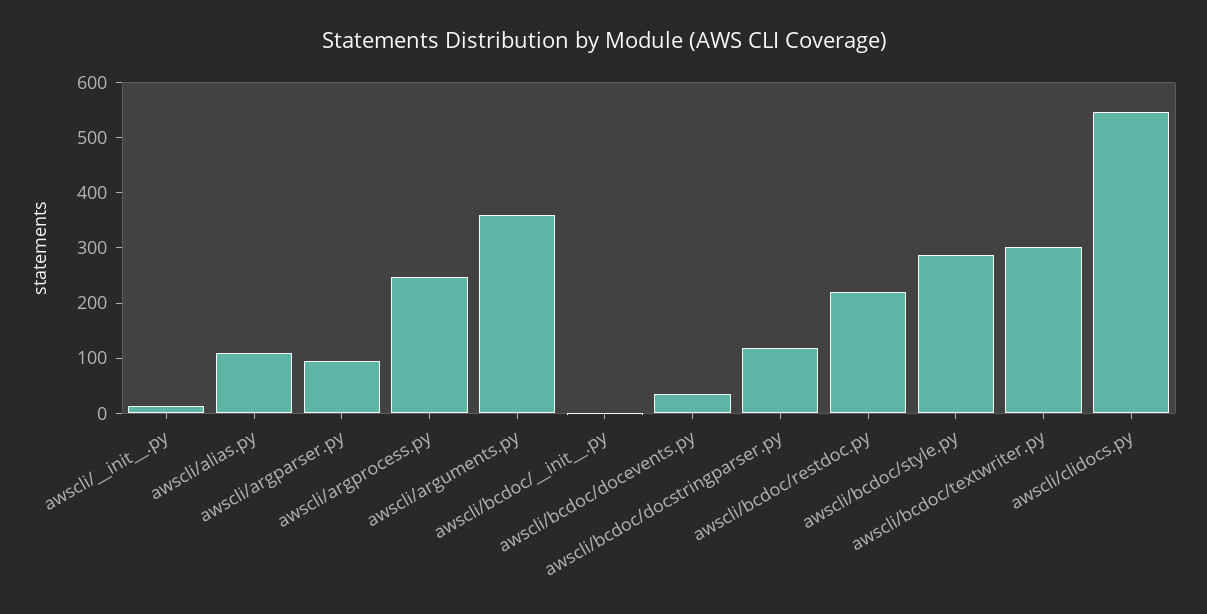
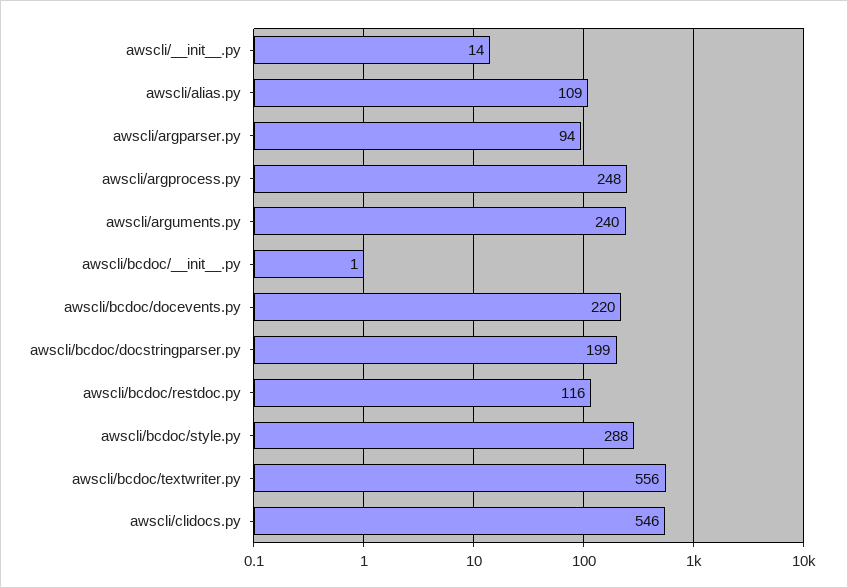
  {
    "awscli/__init__.py": 14,
    "awscli/alias.py": 109,
    "awscli/argparser.py": 94,
    "awscli/argprocess.py": 248,
-   "awscli/arguments.py": 360,
+   "awscli/arguments.py": 240,
    "awscli/bcdoc/__init__.py": 1,
-   "awscli/bcdoc/docevents.py": 40,
+   "awscli/bcdoc/docevents.py": 220,
-   "awscli/bcdoc/docstringparser.py": 120,
+   "awscli/bcdoc/docstringparser.py": 199,
-   "awscli/bcdoc/restdoc.py": 220,
+   "awscli/bcdoc/restdoc.py": 116,
    "awscli/bcdoc/style.py": 288,
-   "awscli/bcdoc/textwriter.py": 300,
+   "awscli/bcdoc/textwriter.py": 556,
    "awscli/clidocs.py": 546
  }

